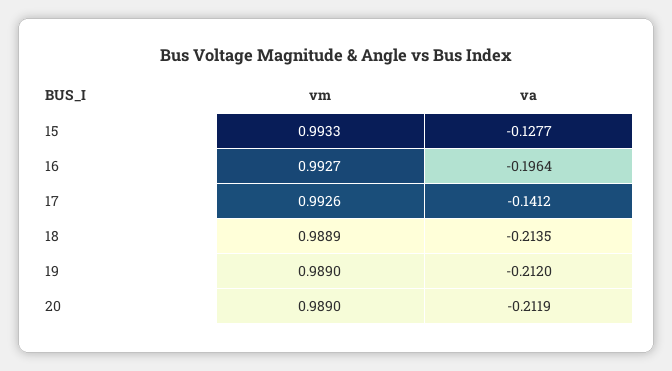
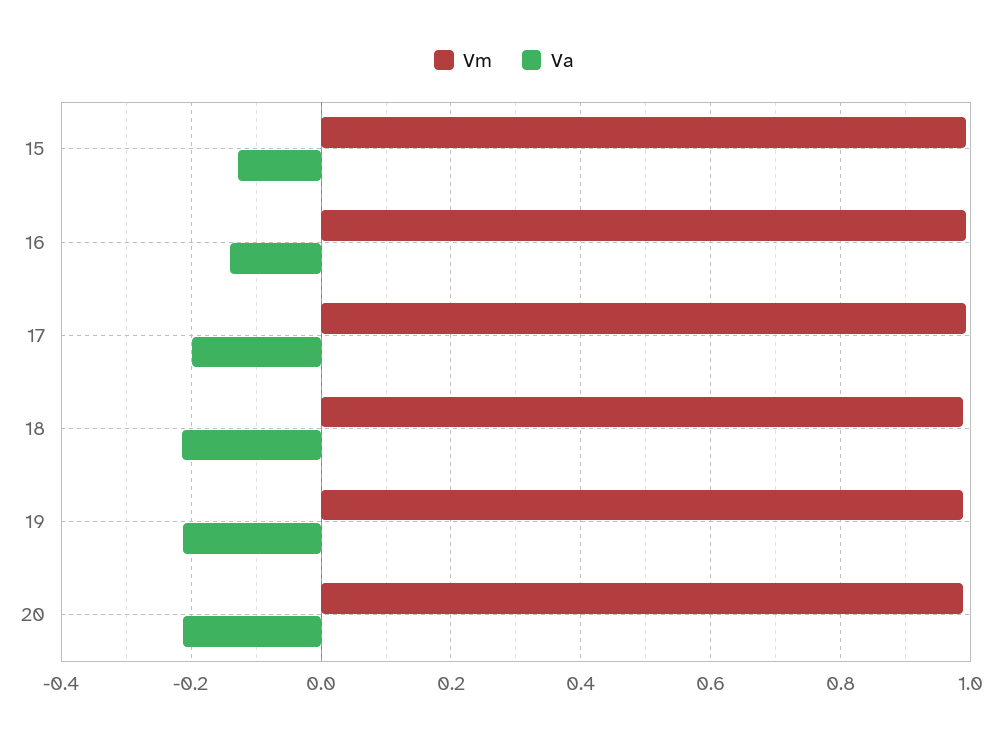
  {
    "vm": {
      "15": 0.9933,
      "16": 0.9927,
      "17": 0.9926,
      "18": 0.9889,
      "19": 0.989,
      "20": 0.989
    },
    "va": {
      "15": -0.1277,
-     "16": -0.1964,
+     "16": -0.14,
-     "17": -0.1412,
+     "17": -0.2,
      "18": -0.2135,
      "19": -0.212,
      "20": -0.2119
    }
  }

